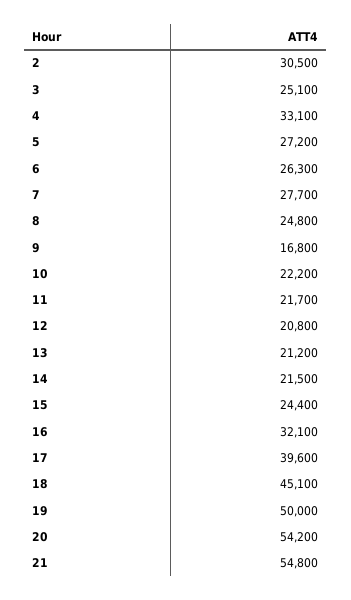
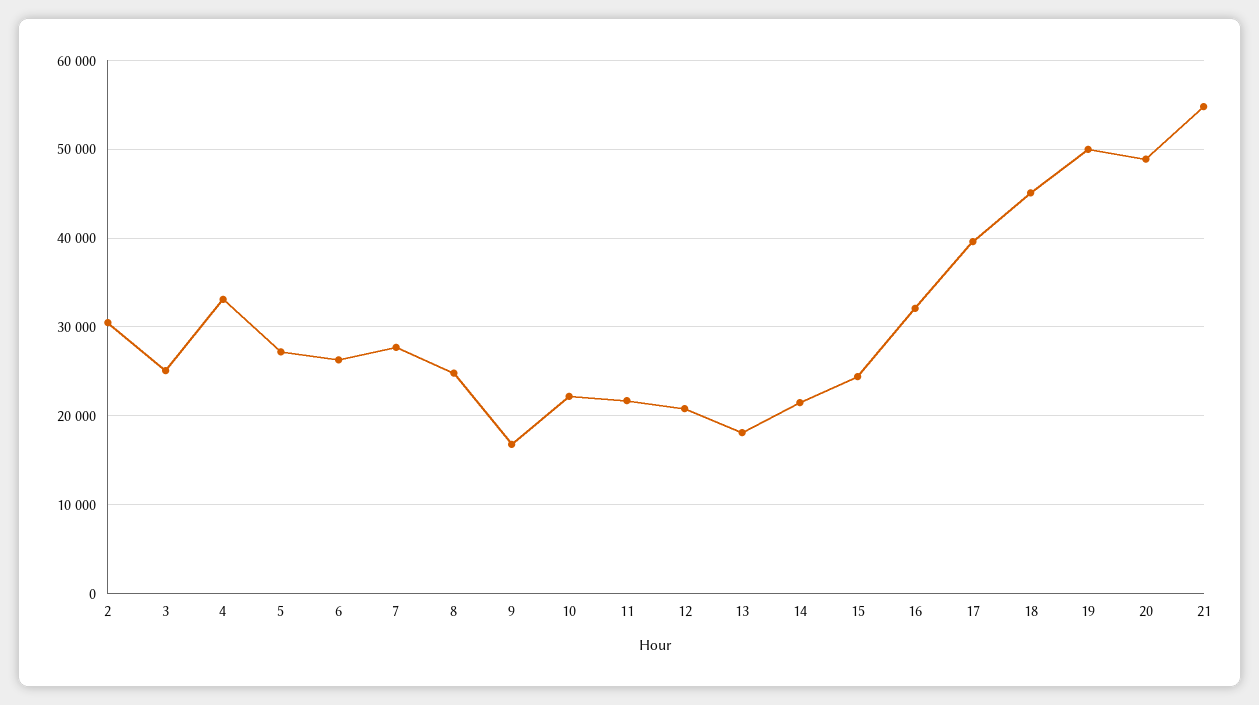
  {
    "2": 30500,
    "3": 25100,
    "4": 33100,
    "5": 27200,
    "6": 26300,
    "7": 27700,
    "8": 24800,
    "9": 16800,
    "10": 22200,
    "11": 21700,
    "12": 20800,
-   "13": 21200,
+   "13": 18000,
    "14": 21500,
    "15": 24400,
    "16": 32100,
    "17": 39600,
    "18": 45100,
    "19": 50000,
-   "20": 54200,
+   "20": 49000,
    "21": 54800
  }

